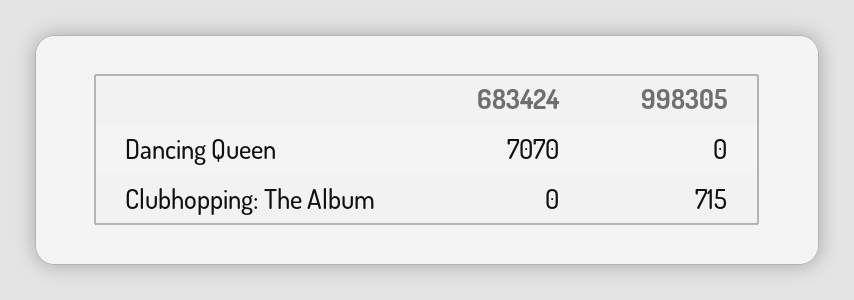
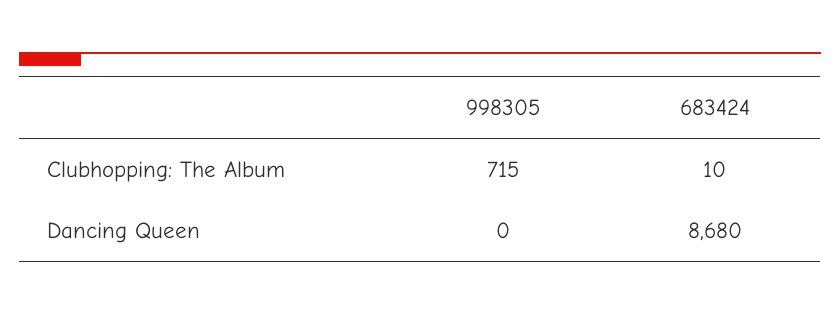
  {
    "683424": {
-     "Dancing Queen": 7070,
+     "Dancing Queen": 8680,
-     "Clubhopping: The Album": 0
+     "Clubhopping: The Album": 10
    },
    "998305": {
      "Dancing Queen": 0,
      "Clubhopping: The Album": 715
    }
  }

